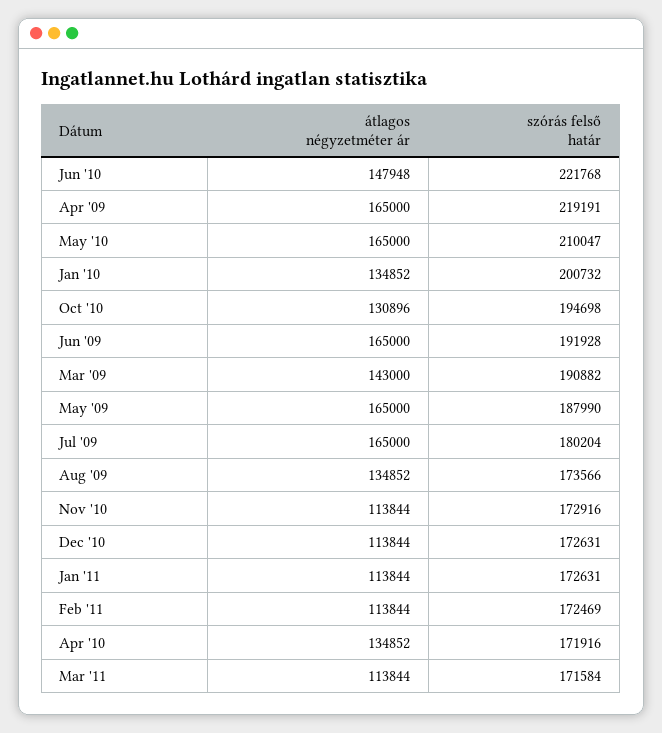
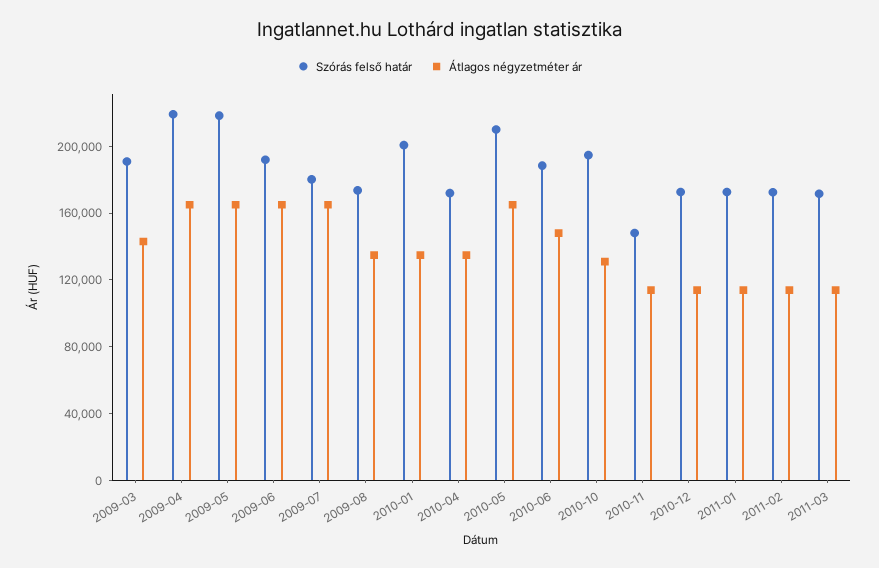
  {
    "átlagos négyzetméter ár": {
      "Jun '10": 147948,
      "Apr '09": 165000,
      "May '10": 165000,
      "Jan '10": 134852,
      "Oct '10": 130896,
      "Jun '09": 165000,
      "Mar '09": 143000,
      "May '09": 165000,
      "Jul '09": 165000,
      "Aug '09": 134852,
      "Nov '10": 113844,
      "Dec '10": 113844,
      "Jan '11": 113844,
      "Feb '11": 113844,
      "Apr '10": 134852,
      "Mar '11": 113844
    },
    "szórás felső határ": {
-     "Jun '10": 221768,
+     "Jun '10": 190000,
      "Apr '09": 219191,
      "May '10": 210047,
      "Jan '10": 200732,
      "Oct '10": 194698,
      "Jun '09": 191928,
      "Mar '09": 190882,
-     "May '09": 187990,
+     "May '09": 220000,
      "Jul '09": 180204,
      "Aug '09": 173566,
-     "Nov '10": 172916,
+     "Nov '10": 150000,
      "Dec '10": 172631,
      "Jan '11": 172631,
      "Feb '11": 172469,
      "Apr '10": 171916,
      "Mar '11": 171584
    }
  }

